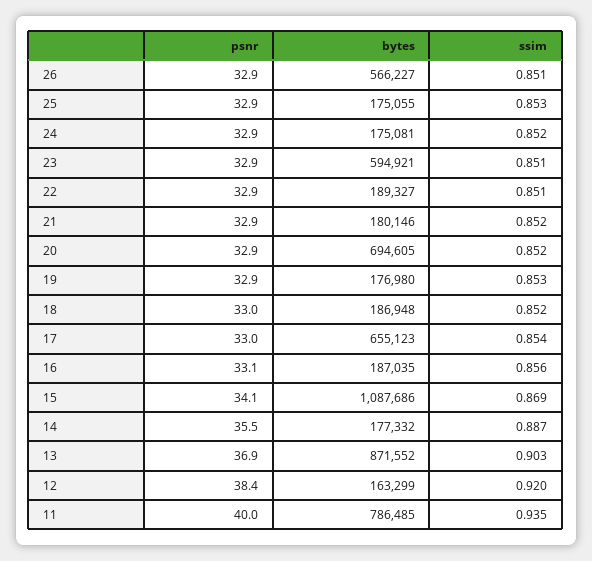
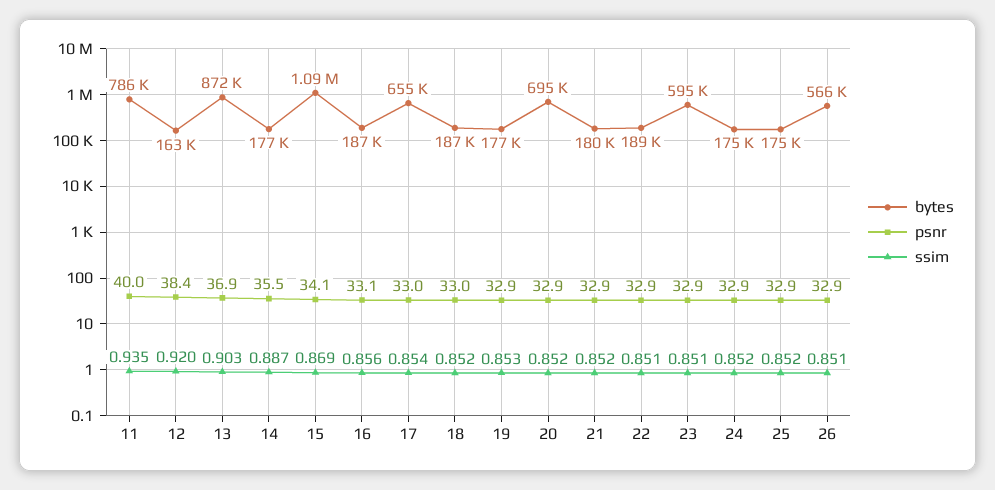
  {
    "psnr": {
      "26": 32.9,
      "25": 32.9,
      "24": 32.9,
      "23": 32.9,
      "22": 32.9,
      "21": 32.9,
      "20": 32.9,
      "19": 32.9,
      "18": 33,
      "17": 33,
      "16": 33.1,
      "15": 34.1,
      "14": 35.5,
      "13": 36.9,
      "12": 38.4,
      "11": 40
    },
    "bytes": {
      "26": 566227,
      "25": 175055,
      "24": 175081,
      "23": 594921,
      "22": 189327,
      "21": 180146,
      "20": 694605,
      "19": 176980,
      "18": 186948,
      "17": 655123,
      "16": 187035,
      "15": 1087686,
      "14": 177332,
      "13": 871552,
      "12": 163299,
      "11": 786485
    },
    "ssim": {
      "26": 0.851,
-     "25": 0.853,
+     "25": 0.852,
      "24": 0.852,
      "23": 0.851,
      "22": 0.851,
      "21": 0.852,
      "20": 0.852,
      "19": 0.853,
      "18": 0.852,
      "17": 0.854,
      "16": 0.856,
      "15": 0.869,
      "14": 0.887,
      "13": 0.903,
      "12": 0.92,
      "11": 0.935
    }
  }

